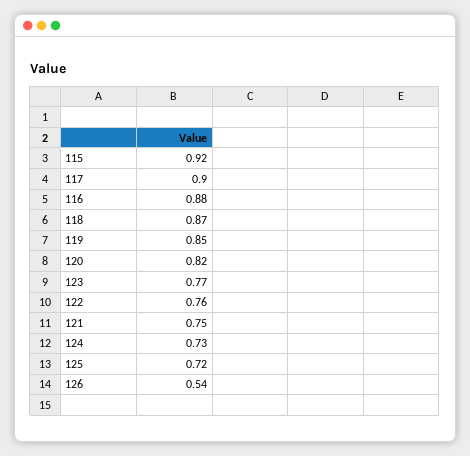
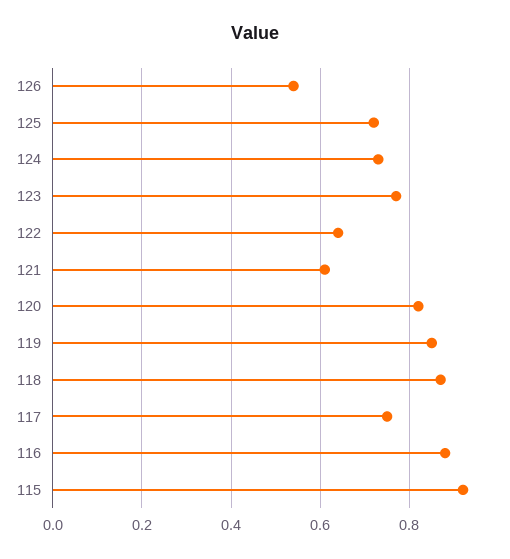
  {
    "115": 0.92,
-   "117": 0.9,
+   "117": 0.75,
    "116": 0.88,
    "118": 0.87,
    "119": 0.85,
    "120": 0.82,
    "123": 0.77,
-   "122": 0.76,
+   "122": 0.65,
-   "121": 0.75,
+   "121": 0.6,
    "124": 0.73,
    "125": 0.72,
    "126": 0.54
  }

